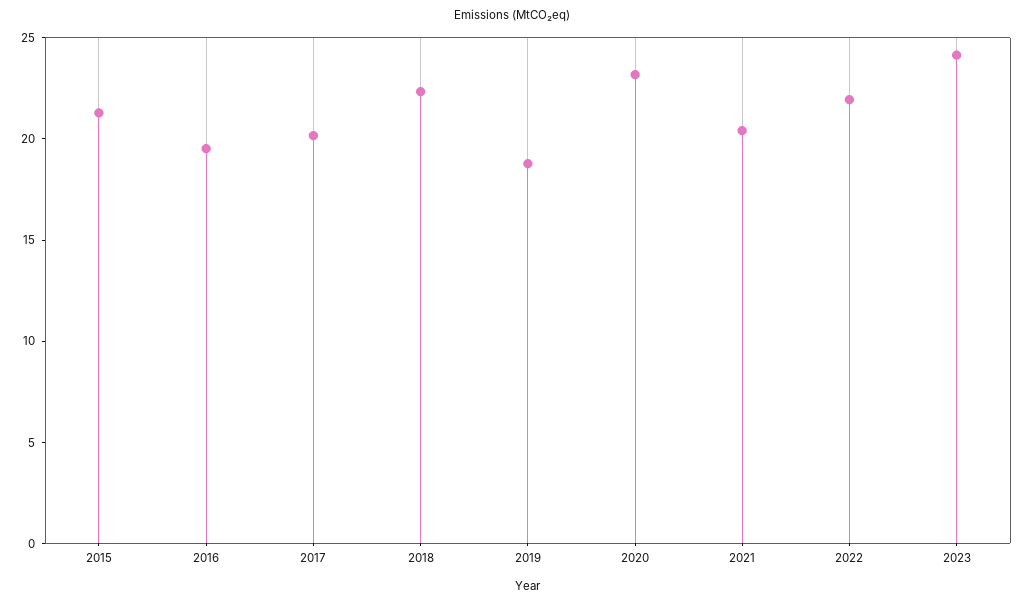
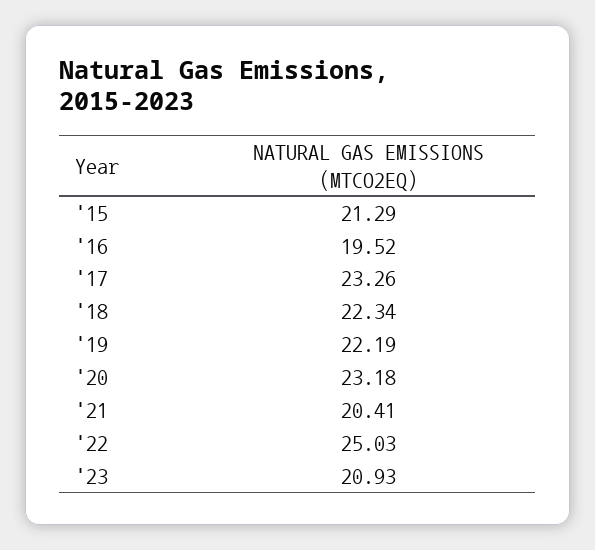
  {
    "2015": 21.29,
    "2016": 19.52,
-   "2017": 20,
+   "2017": 23.26,
    "2018": 22.34,
-   "2019": 19,
+   "2019": 22.19,
    "2020": 23.18,
    "2021": 20.41,
-   "2022": 22,
+   "2022": 25.03,
-   "2023": 24
+   "2023": 20.93
  }

